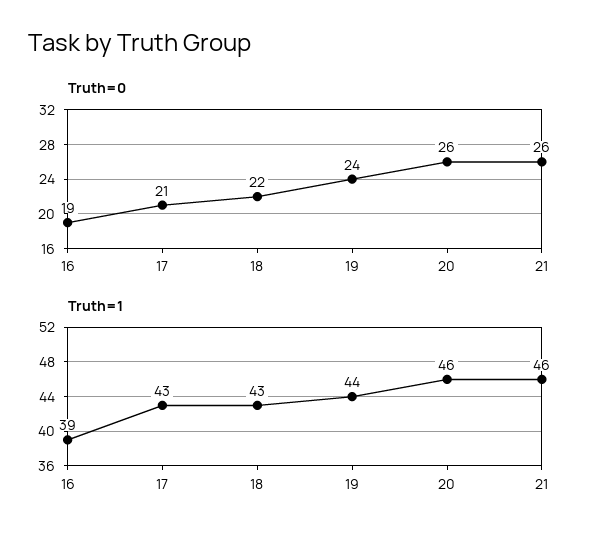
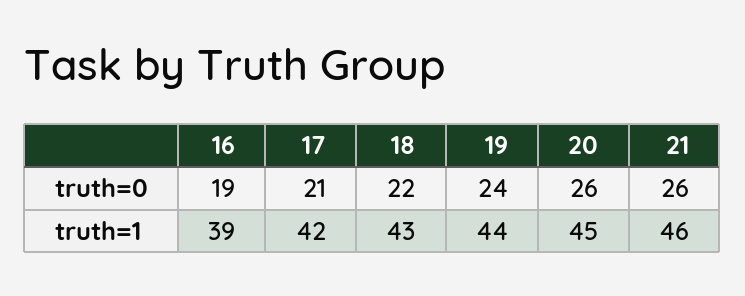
  {
    "Truth=0": {
      "16": 19,
      "17": 21,
      "18": 22,
      "19": 24,
      "20": 26,
      "21": 26
    },
    "Truth=1": {
      "16": 39,
-     "17": 43,
+     "17": 42,
      "18": 43,
      "19": 44,
-     "20": 46,
+     "20": 45,
      "21": 46
    }
  }

